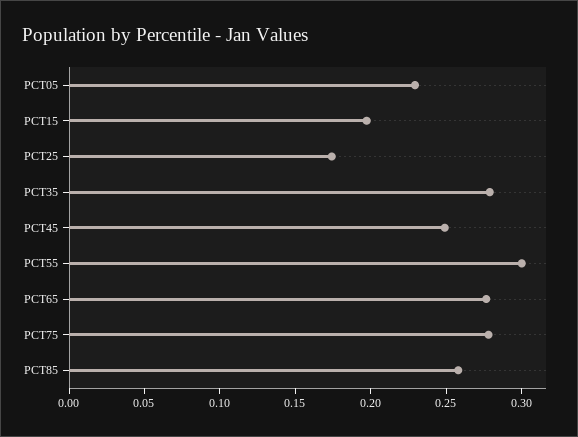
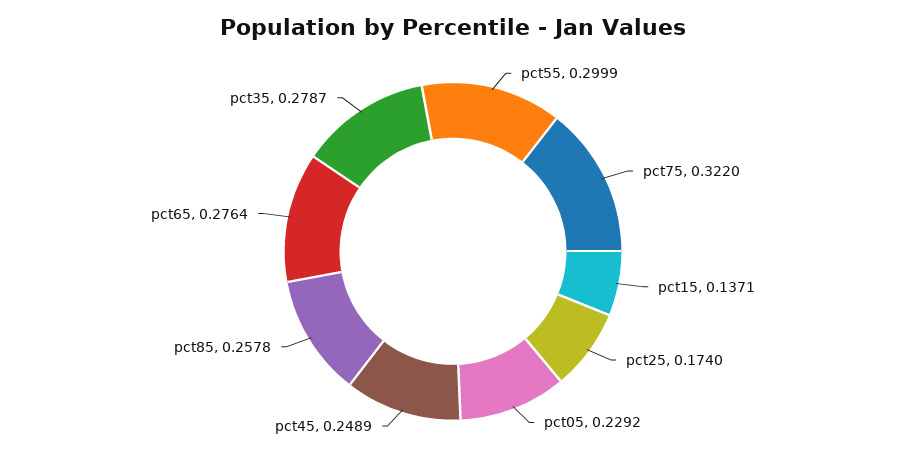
  {
    "PCT05": 0.2292,
-   "PCT15": 0.2,
+   "PCT15": 0.1371,
    "PCT25": 0.174,
    "PCT35": 0.2787,
    "PCT45": 0.2489,
    "PCT55": 0.2999,
    "PCT65": 0.2764,
-   "PCT75": 0.28,
+   "PCT75": 0.322,
    "PCT85": 0.2578
  }

